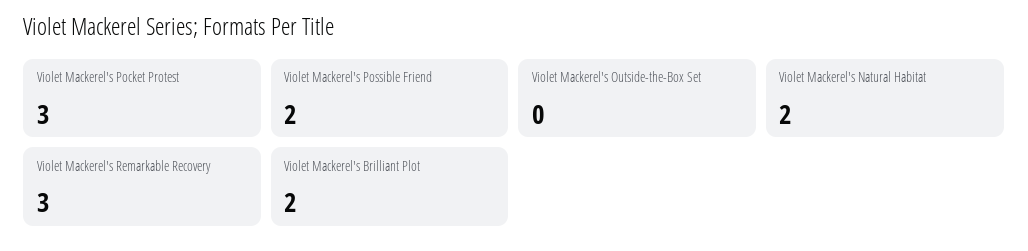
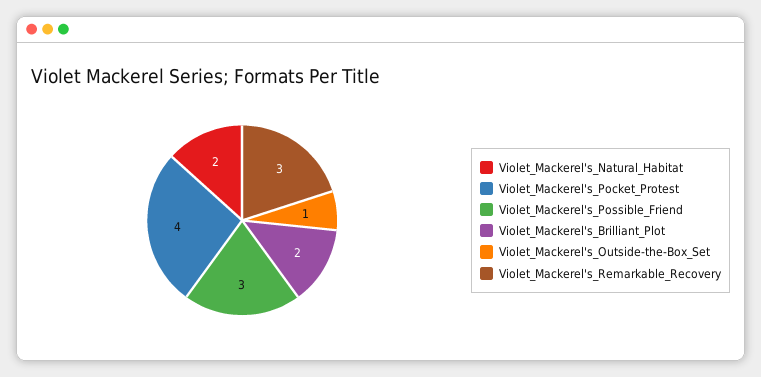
  {
-   "Violet Mackerel's Pocket Protest": 3,
+   "Violet Mackerel's Pocket Protest": 4,
-   "Violet Mackerel's Possible Friend": 2,
+   "Violet Mackerel's Possible Friend": 3,
-   "Violet Mackerel's Outside-the-Box Set": 0,
+   "Violet Mackerel's Outside-the-Box Set": 1,
    "Violet Mackerel's Natural Habitat": 2,
    "Violet Mackerel's Remarkable Recovery": 3,
    "Violet Mackerel's Brilliant Plot": 2
  }

